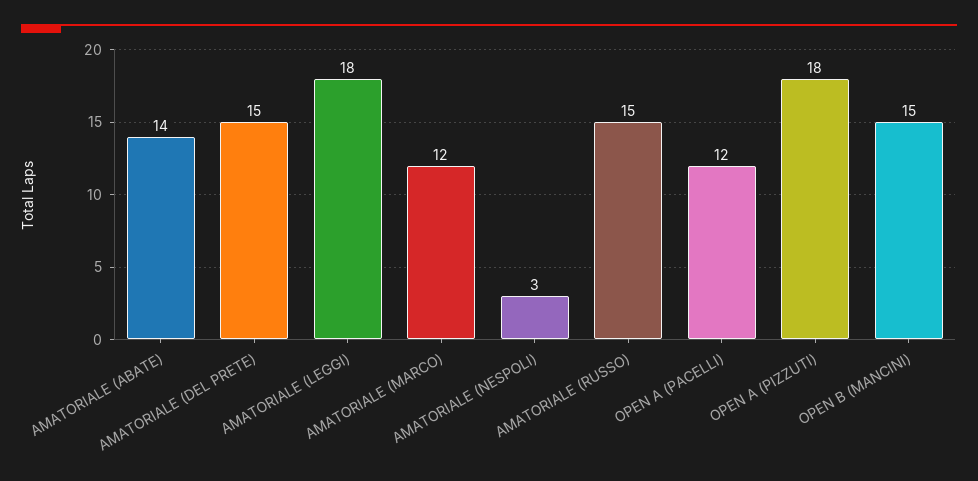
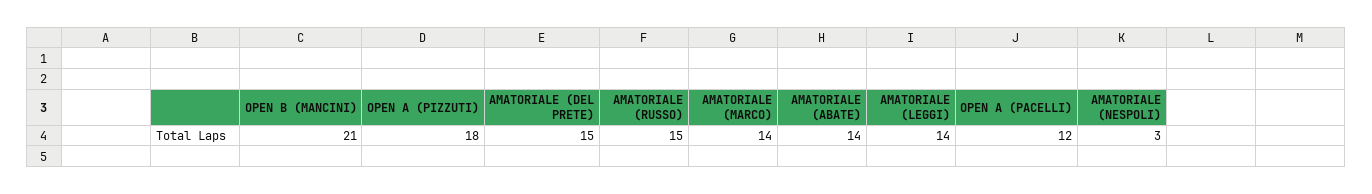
  {
    "AMATORIALE (ABATE)": 14,
    "AMATORIALE (DEL PRETE)": 15,
-   "AMATORIALE (LEGGI)": 18,
+   "AMATORIALE (LEGGI)": 14,
-   "AMATORIALE (MARCO)": 12,
+   "AMATORIALE (MARCO)": 14,
    "AMATORIALE (NESPOLI)": 3,
    "AMATORIALE (RUSSO)": 15,
    "OPEN A (PACELLI)": 12,
    "OPEN A (PIZZUTI)": 18,
-   "OPEN B (MANCINI)": 15
+   "OPEN B (MANCINI)": 21
  }

